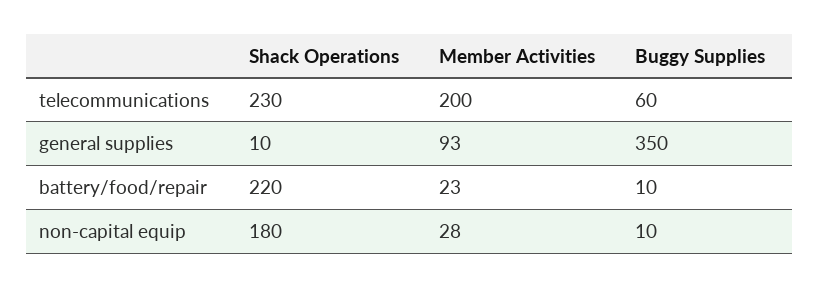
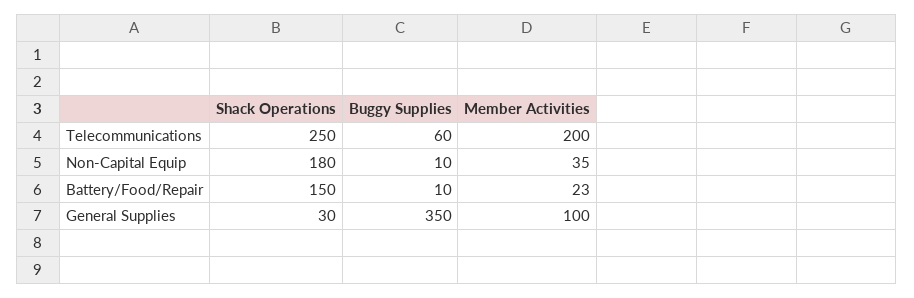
  {
    "Shack Operations": {
-     "telecommunications": 230,
+     "telecommunications": 250,
-     "general supplies": 10,
+     "general supplies": 30,
-     "battery/food/repair": 220,
+     "battery/food/repair": 150,
      "non-capital equip": 180
    },
    "Member Activities": {
      "telecommunications": 200,
-     "general supplies": 93,
+     "general supplies": 100,
      "battery/food/repair": 23,
-     "non-capital equip": 28
+     "non-capital equip": 35
    },
    "Buggy Supplies": {
      "telecommunications": 60,
      "general supplies": 350,
      "battery/food/repair": 10,
      "non-capital equip": 10
    }
  }

